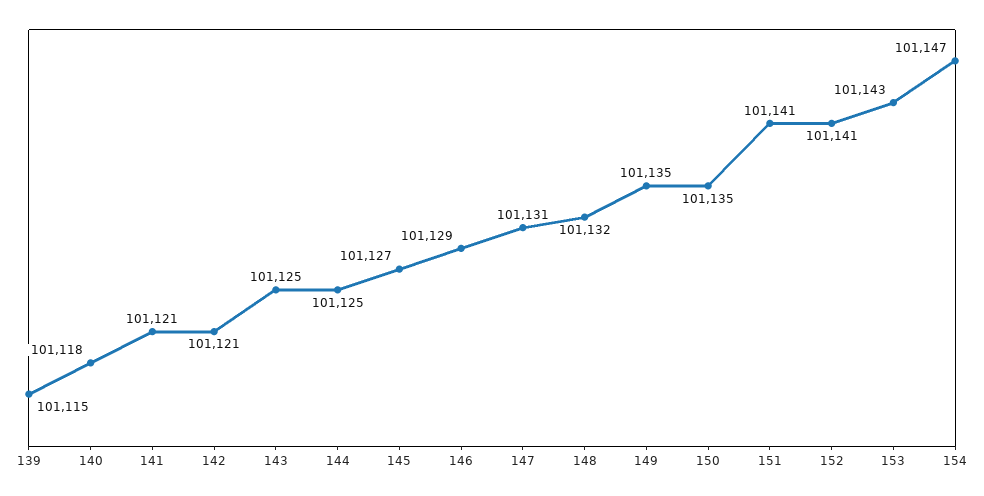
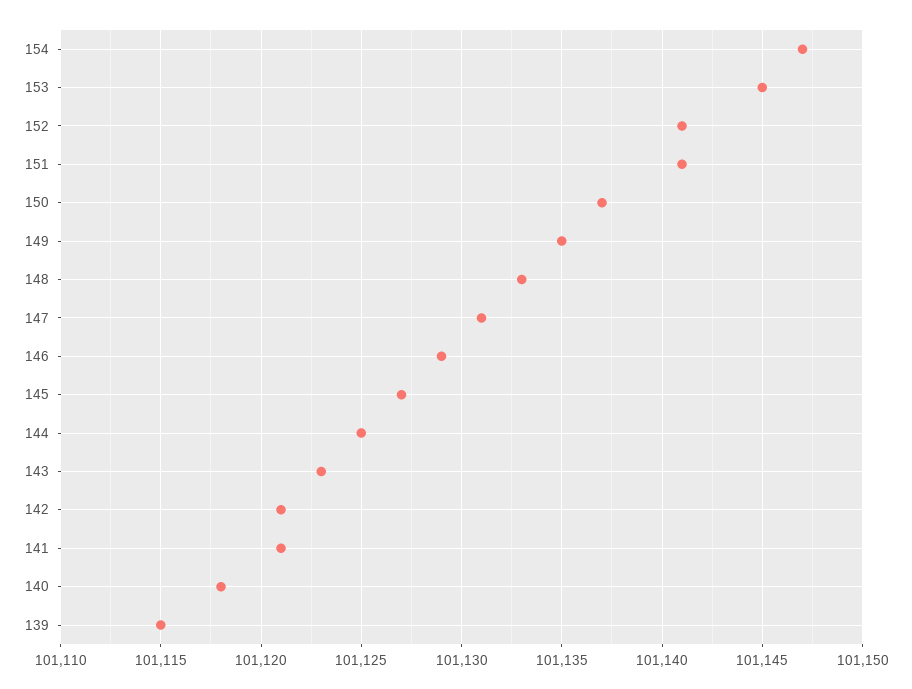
  {
    "139": 101115,
    "140": 101118,
    "141": 101121,
    "142": 101121,
-   "143": 101125,
+   "143": 101123,
    "144": 101125,
    "145": 101127,
    "146": 101129,
    "147": 101131,
-   "148": 101132,
+   "148": 101133,
    "149": 101135,
-   "150": 101135,
+   "150": 101137,
    "151": 101141,
    "152": 101141,
-   "153": 101143,
+   "153": 101145,
    "154": 101147
  }

